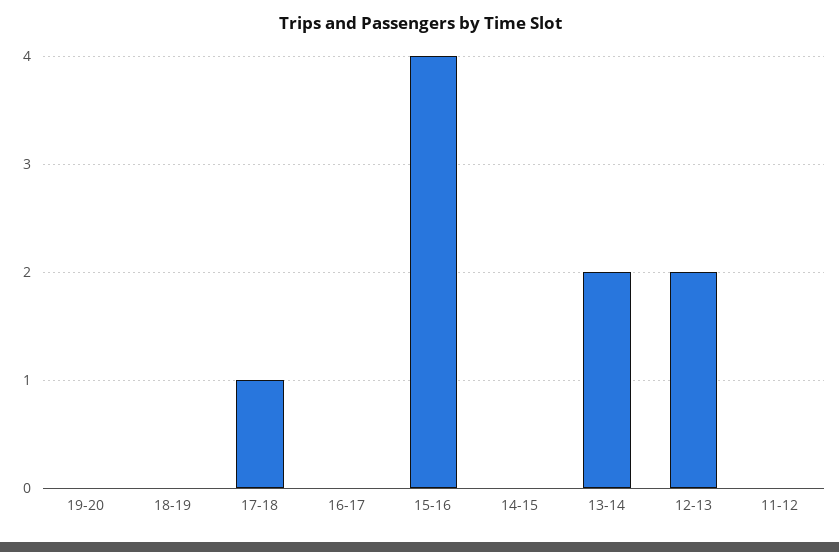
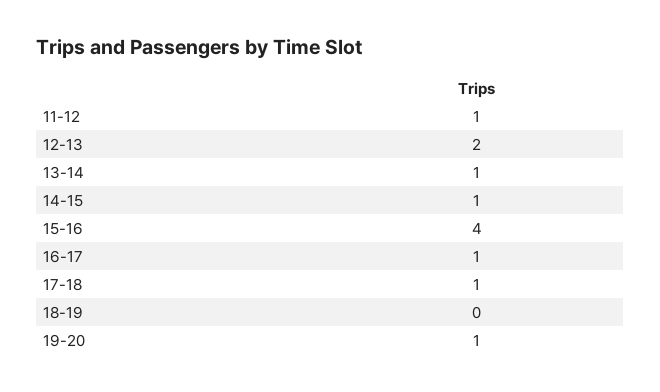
  {
-   "19-20": 0,
+   "19-20": 1,
    "18-19": 0,
    "17-18": 1,
-   "16-17": 0,
+   "16-17": 1,
    "15-16": 4,
-   "14-15": 0,
+   "14-15": 1,
-   "13-14": 2,
+   "13-14": 1,
    "12-13": 2,
-   "11-12": 0
+   "11-12": 1
  }

